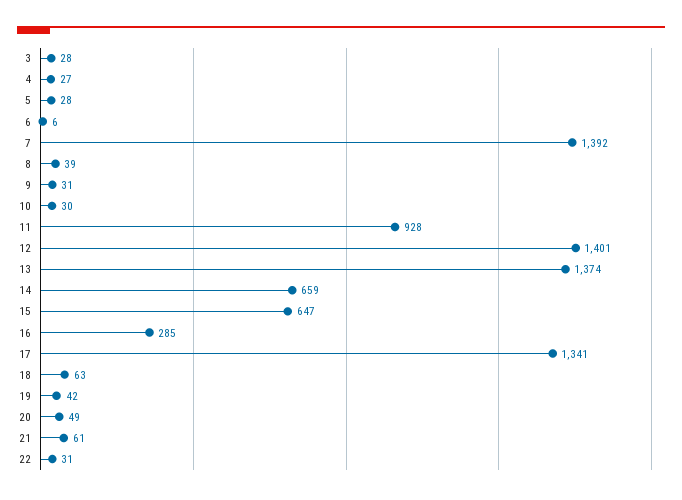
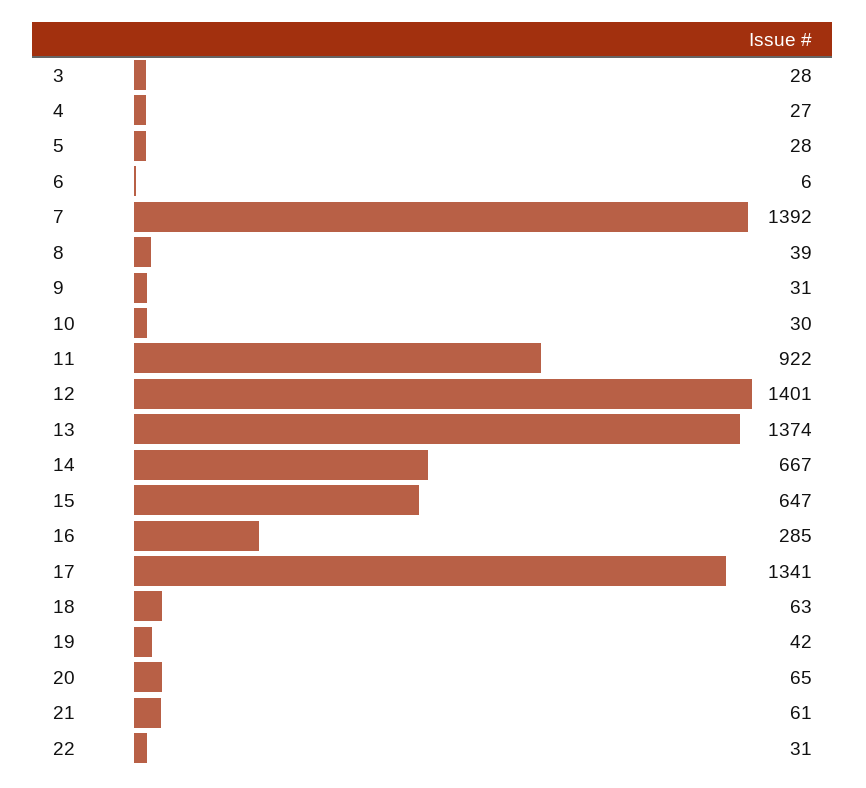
  {
    "3": 28,
    "4": 27,
    "5": 28,
    "6": 6,
    "7": 1392,
    "8": 39,
    "9": 31,
    "10": 30,
-   "11": 928,
+   "11": 922,
    "12": 1401,
    "13": 1374,
-   "14": 659,
+   "14": 667,
    "15": 647,
    "16": 285,
    "17": 1341,
    "18": 63,
    "19": 42,
-   "20": 49,
+   "20": 65,
    "21": 61,
    "22": 31
  }

